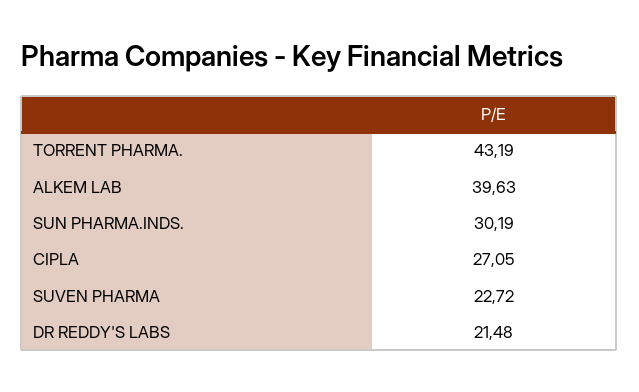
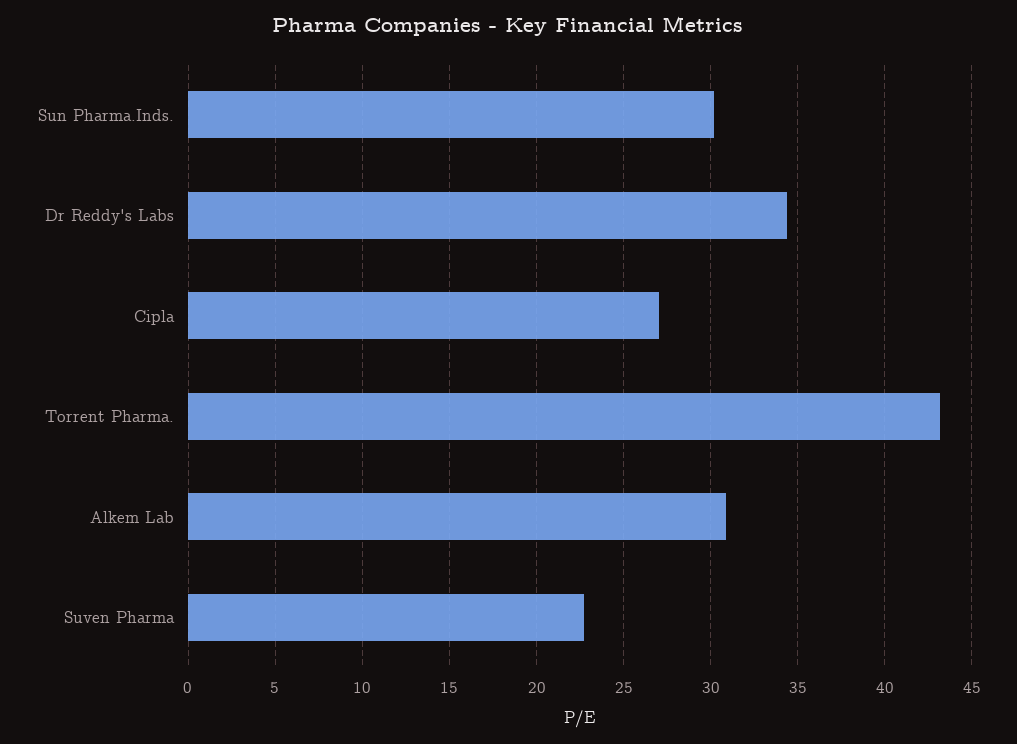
  {
    "TORRENT PHARMA.": 43.19,
-   "ALKEM LAB": 39.63,
+   "ALKEM LAB": 31,
    "SUN PHARMA.INDS.": 30.19,
    "CIPLA": 27.05,
    "SUVEN PHARMA": 22.72,
-   "DR REDDY'S LABS": 21.48
+   "DR REDDY'S LABS": 34.5
  }

